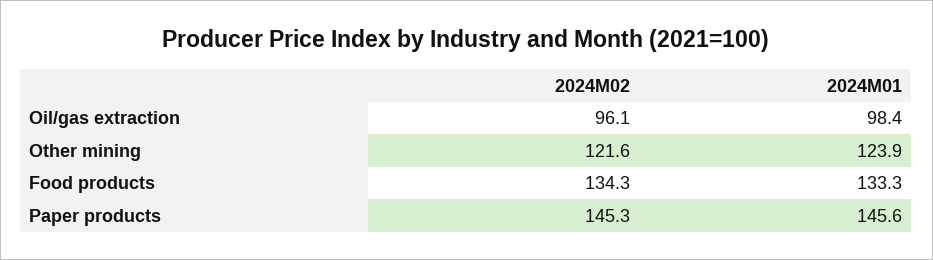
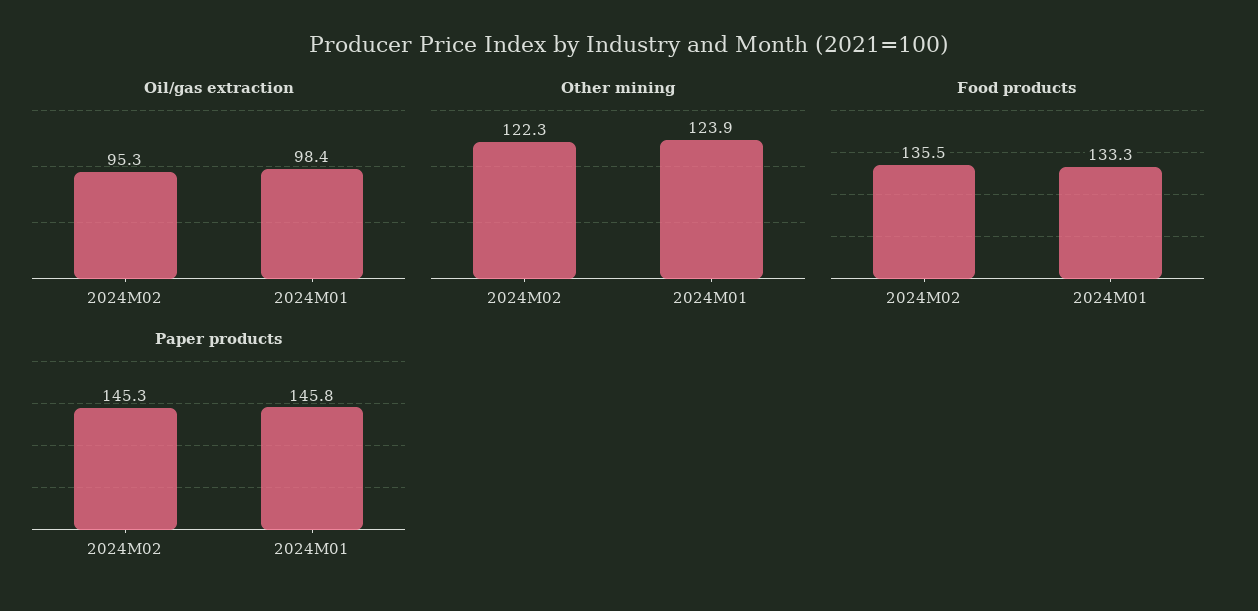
  {
    "Oil/gas extraction": {
-     "2024M02": 96.1,
+     "2024M02": 95.3,
      "2024M01": 98.4
    },
    "Other mining": {
-     "2024M02": 121.6,
+     "2024M02": 122.3,
      "2024M01": 123.9
    },
    "Food products": {
-     "2024M02": 134.3,
+     "2024M02": 135.5,
      "2024M01": 133.3
    },
    "Paper products": {
      "2024M02": 145.3,
-     "2024M01": 145.6
+     "2024M01": 145.8
    }
  }

